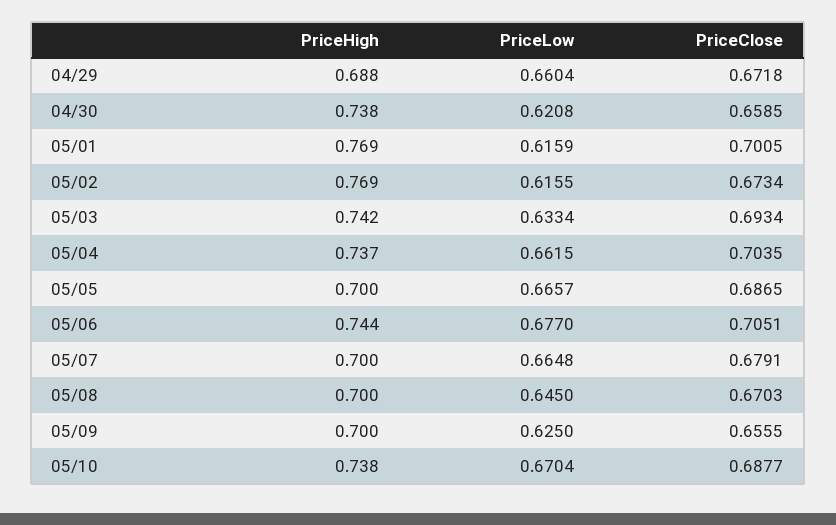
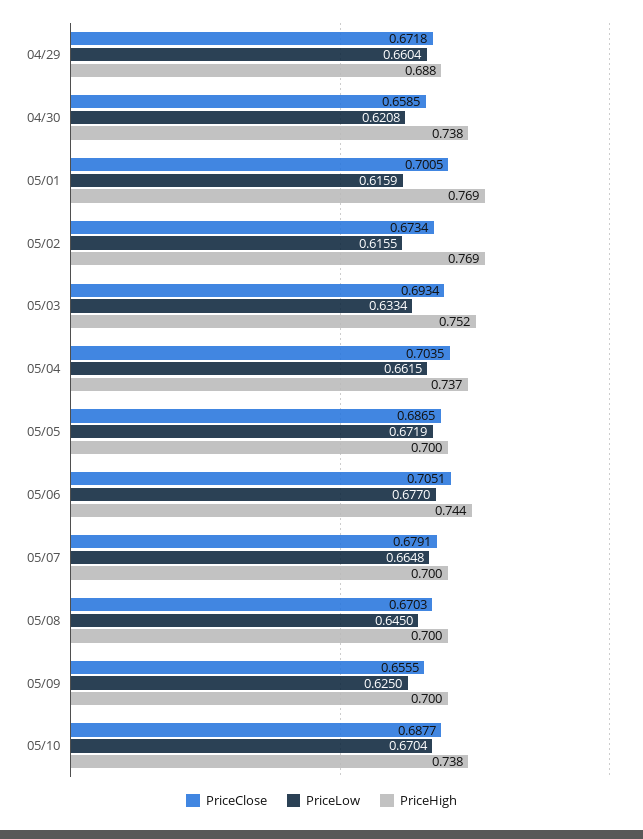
  {
    "PriceHigh": {
      "04/29": 0.688,
      "04/30": 0.738,
      "05/01": 0.769,
      "05/02": 0.769,
-     "05/03": 0.742,
+     "05/03": 0.752,
      "05/04": 0.737,
      "05/05": 0.7,
      "05/06": 0.744,
      "05/07": 0.7,
      "05/08": 0.7,
      "05/09": 0.7,
      "05/10": 0.738
    },
    "PriceLow": {
      "04/29": 0.6604,
      "04/30": 0.6208,
      "05/01": 0.6159,
      "05/02": 0.6155,
      "05/03": 0.6334,
      "05/04": 0.6615,
-     "05/05": 0.6657,
+     "05/05": 0.6719,
      "05/06": 0.677,
      "05/07": 0.6648,
      "05/08": 0.645,
      "05/09": 0.625,
      "05/10": 0.6704
    },
    "PriceClose": {
      "04/29": 0.6718,
      "04/30": 0.6585,
      "05/01": 0.7005,
      "05/02": 0.6734,
      "05/03": 0.6934,
      "05/04": 0.7035,
      "05/05": 0.6865,
      "05/06": 0.7051,
      "05/07": 0.6791,
      "05/08": 0.6703,
      "05/09": 0.6555,
      "05/10": 0.6877
    }
  }

